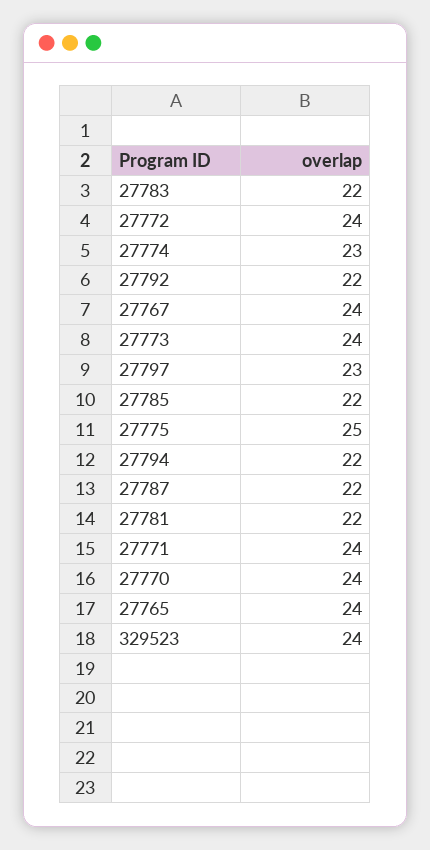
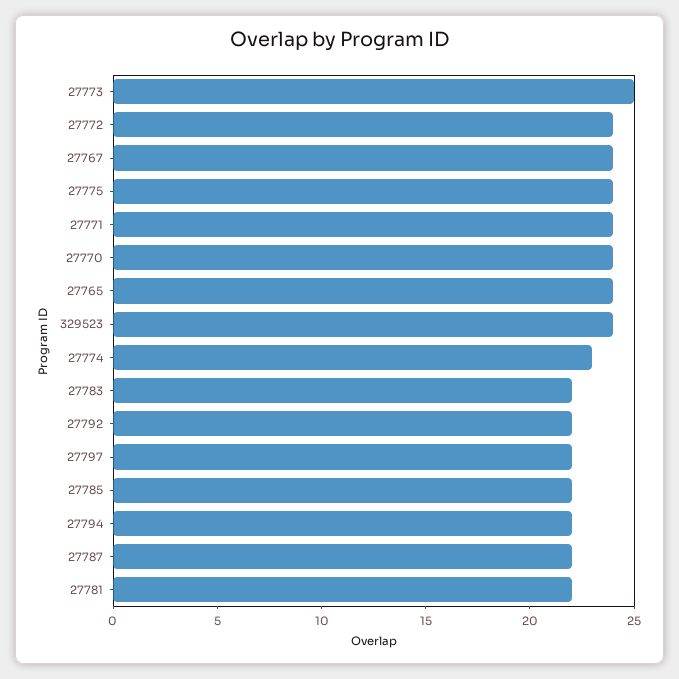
  {
    "27783": 22,
    "27772": 24,
    "27774": 23,
    "27792": 22,
    "27767": 24,
-   "27773": 24,
+   "27773": 25,
-   "27797": 23,
+   "27797": 22,
    "27785": 22,
-   "27775": 25,
+   "27775": 24,
    "27794": 22,
    "27787": 22,
    "27781": 22,
    "27771": 24,
    "27770": 24,
    "27765": 24,
    "329523": 24
  }

